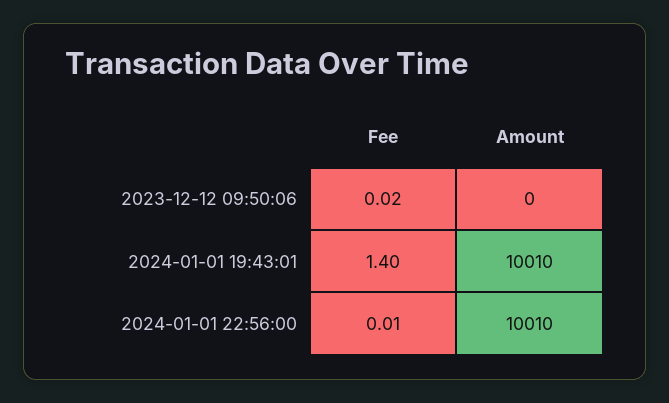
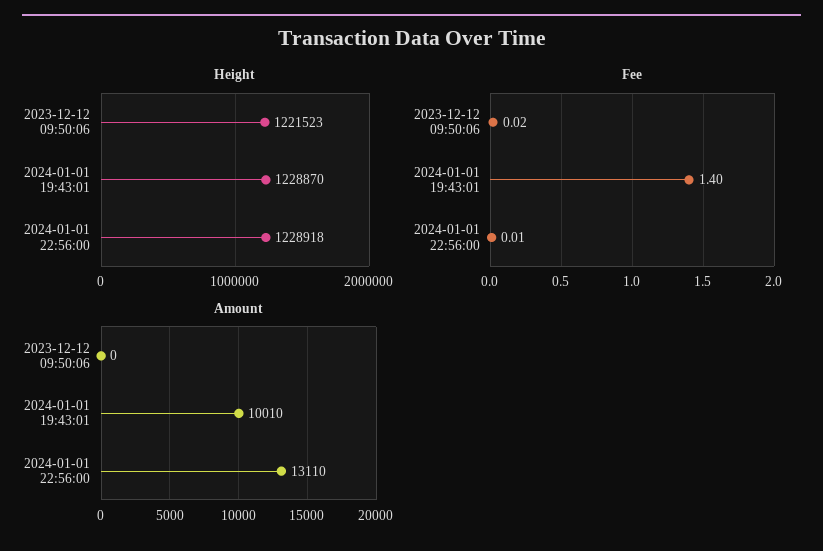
  {
    "Fee": {
      "2023-12-12 09:50:06": 0.02,
      "2024-01-01 19:43:01": 1.4,
      "2024-01-01 22:56:00": 0.01
    },
    "Amount": {
      "2023-12-12 09:50:06": 0,
      "2024-01-01 19:43:01": 10010,
-     "2024-01-01 22:56:00": 10010
+     "2024-01-01 22:56:00": 13110
-   }
+   },
+   "Height": {
+     "2023-12-12 09:50:06": 1221523,
+     "2024-01-01 19:43:01": 1228870,
+     "2024-01-01 22:56:00": 1228918
+   }
  }

